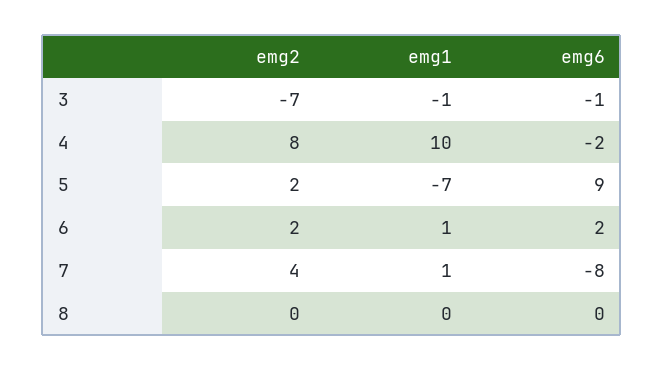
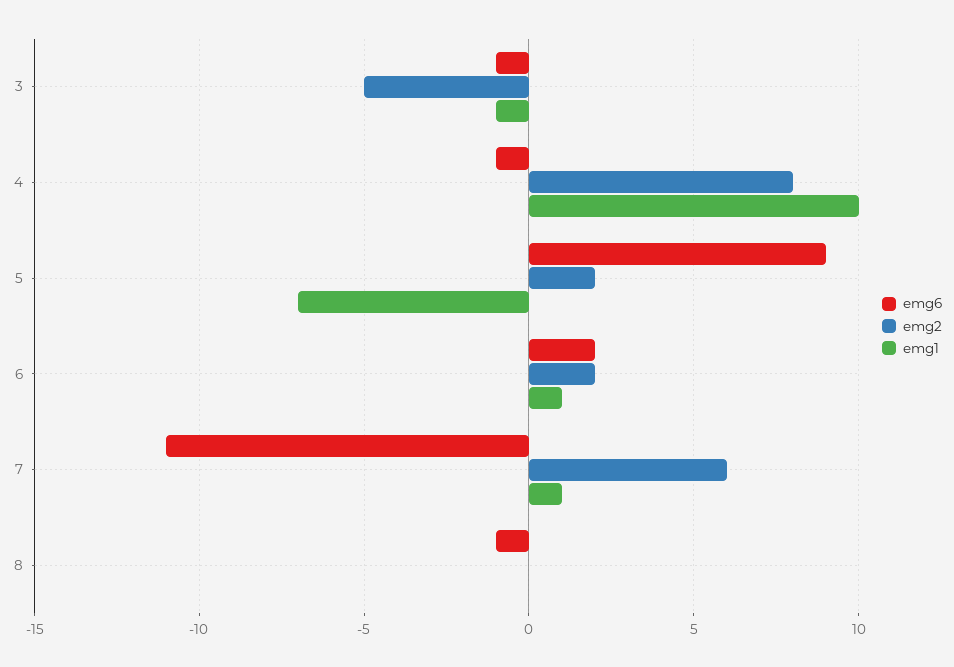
  {
    "emg2": {
-     "3": -7,
+     "3": -5,
      "4": 8,
      "5": 2,
      "6": 2,
-     "7": 4,
+     "7": 6,
      "8": 0
    },
    "emg1": {
      "3": -1,
      "4": 10,
      "5": -7,
      "6": 1,
      "7": 1,
      "8": 0
    },
    "emg6": {
      "3": -1,
-     "4": -2,
+     "4": -1,
      "5": 9,
      "6": 2,
-     "7": -8,
+     "7": -11,
-     "8": 0
+     "8": -1
    }
  }

